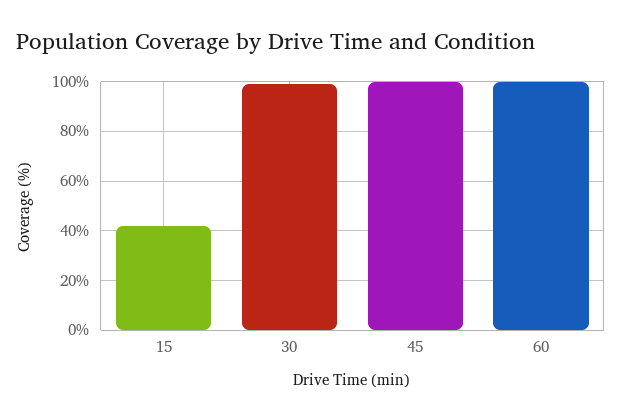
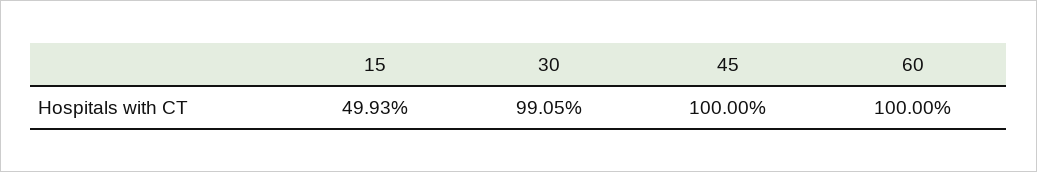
  {
-   "15": 42.5,
+   "15": 49.93,
    "30": 99.05,
    "45": 100,
    "60": 100
  }

